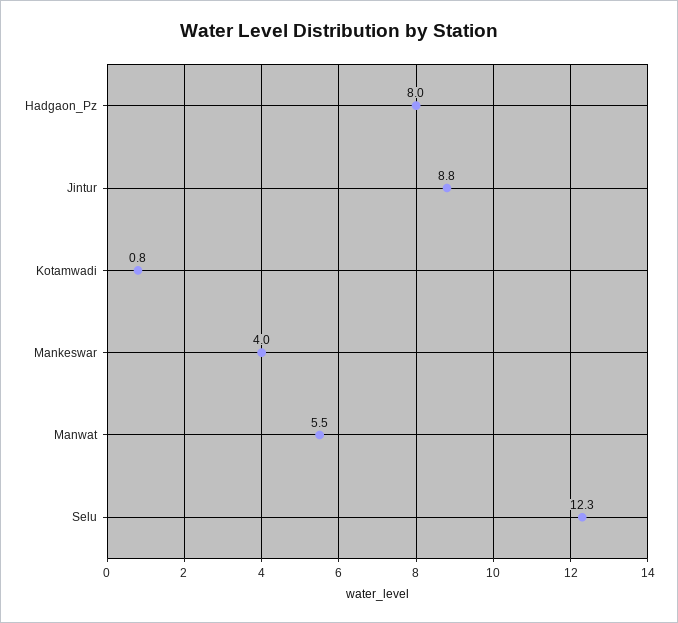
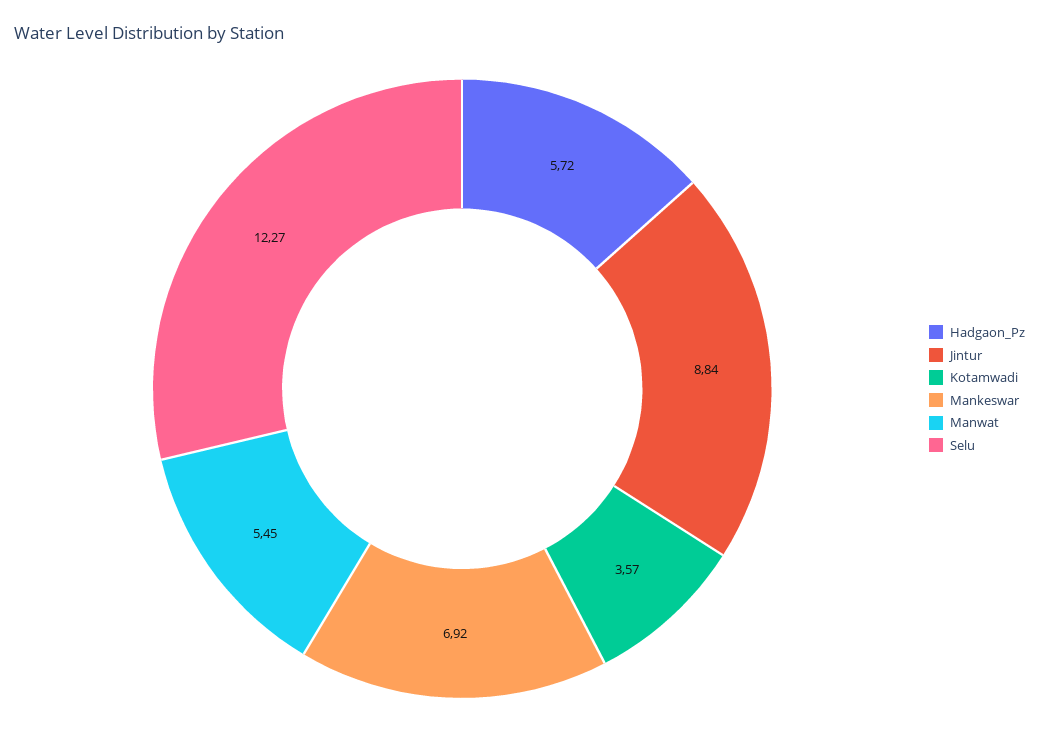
  {
-   "Hadgaon_Pz": 8,
+   "Hadgaon_Pz": 5.72,
    "Jintur": 8.84,
-   "Kotamwadi": 0.8,
+   "Kotamwadi": 3.57,
-   "Mankeswar": 4,
+   "Mankeswar": 6.92,
    "Manwat": 5.45,
    "Selu": 12.27
  }

